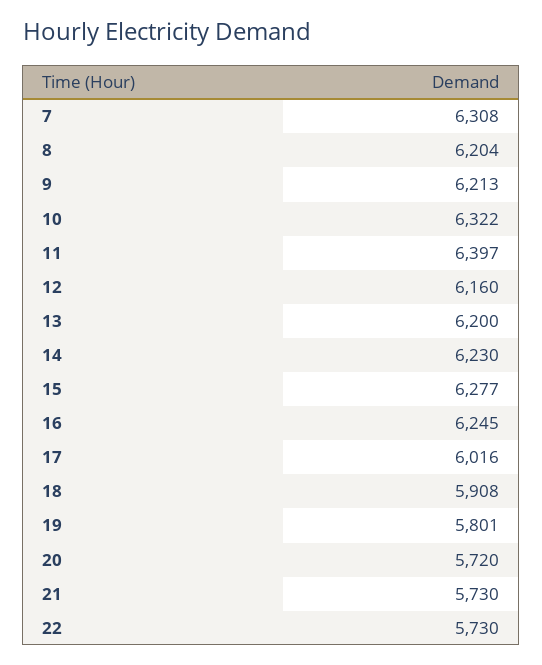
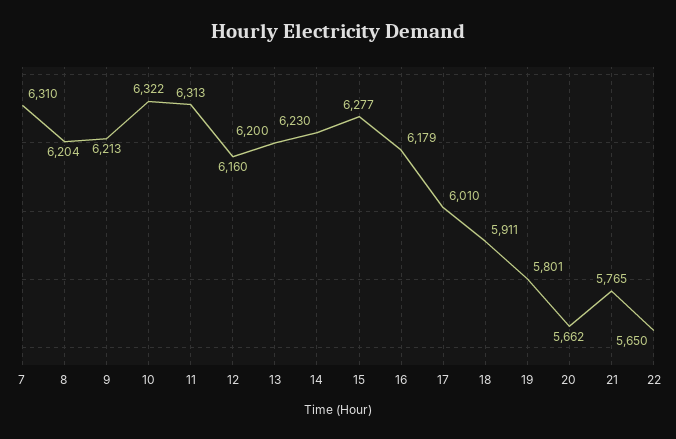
  {
-   "7": 6308,
+   "7": 6310,
    "8": 6204,
    "9": 6213,
    "10": 6322,
-   "11": 6397,
+   "11": 6313,
    "12": 6160,
    "13": 6200,
    "14": 6230,
    "15": 6277,
-   "16": 6245,
+   "16": 6179,
-   "17": 6016,
+   "17": 6010,
-   "18": 5908,
+   "18": 5911,
    "19": 5801,
-   "20": 5720,
+   "20": 5662,
-   "21": 5730,
+   "21": 5765,
-   "22": 5730
+   "22": 5650
  }

